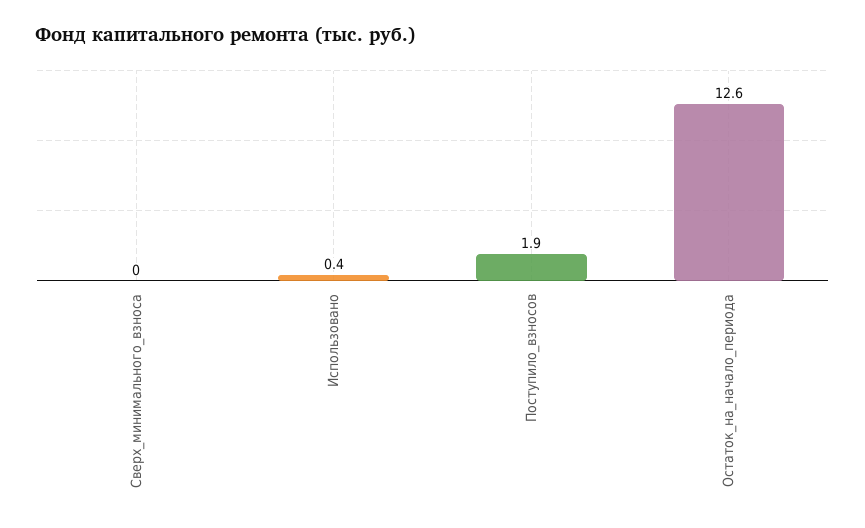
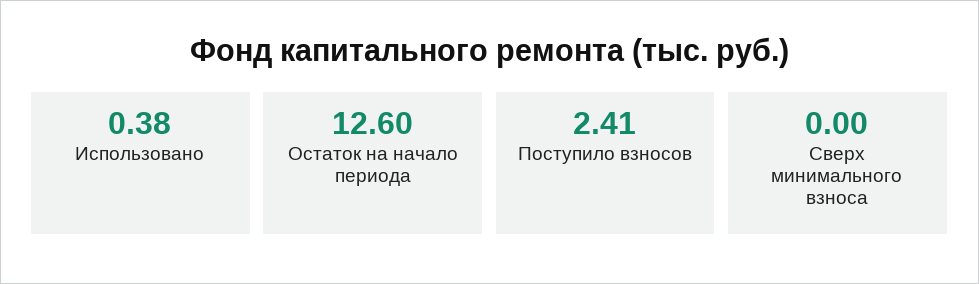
  {
    "Сверх_минимального_взноса": 0,
    "Использовано": 0.38,
-   "Поступило_взносов": 1.9,
+   "Поступило_взносов": 2.41,
    "Остаток_на_начало_периода": 12.6
  }

